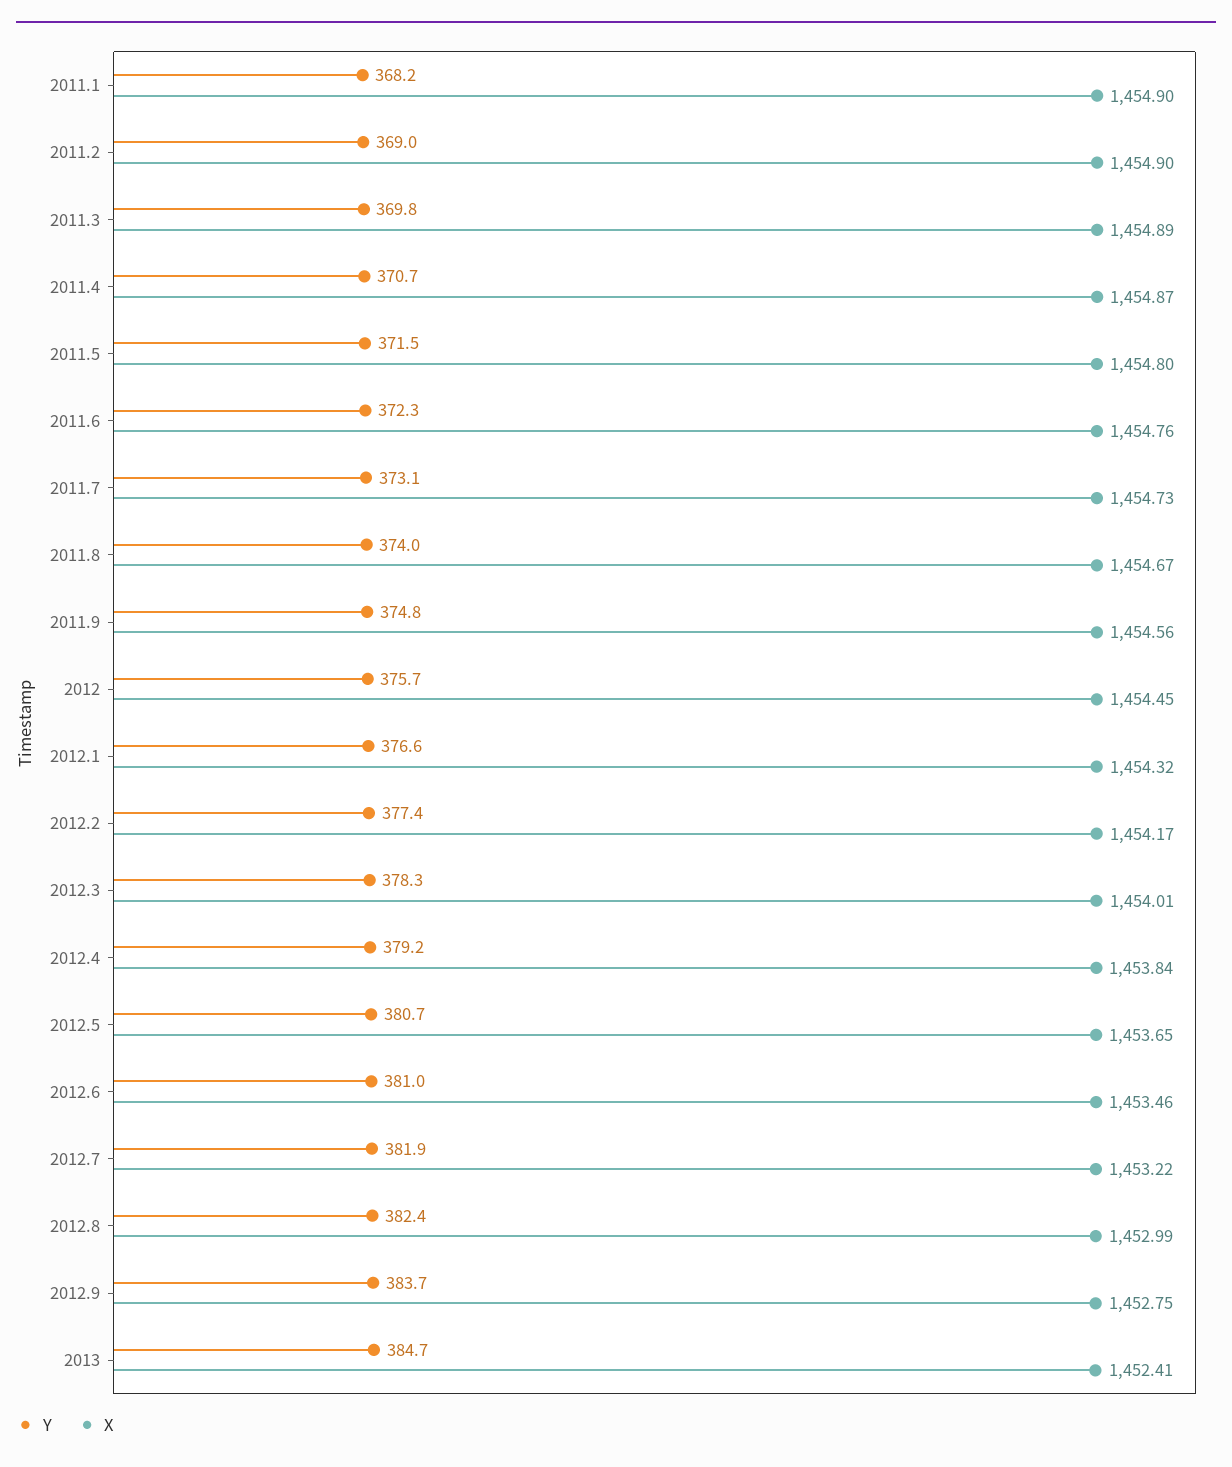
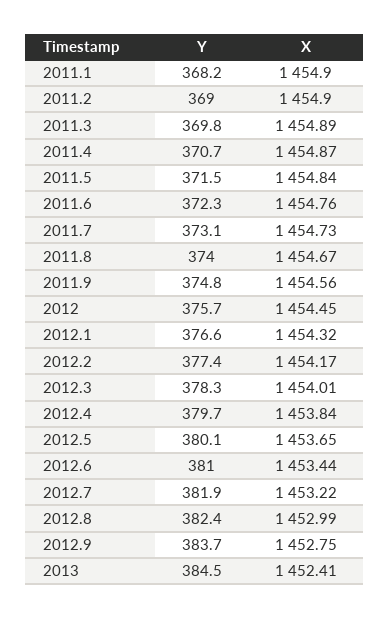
  {
    "Y": {
      "2011.1": 368.2,
      "2011.2": 369,
      "2011.3": 369.8,
      "2011.4": 370.7,
      "2011.5": 371.5,
      "2011.6": 372.3,
      "2011.7": 373.1,
      "2011.8": 374,
      "2011.9": 374.8,
      "2012": 375.7,
      "2012.1": 376.6,
      "2012.2": 377.4,
      "2012.3": 378.3,
-     "2012.4": 379.2,
+     "2012.4": 379.7,
-     "2012.5": 380.7,
+     "2012.5": 380.1,
      "2012.6": 381,
      "2012.7": 381.9,
      "2012.8": 382.4,
      "2012.9": 383.7,
-     "2013": 384.7
+     "2013": 384.5
    },
    "X": {
      "2011.1": 1454.9,
      "2011.2": 1454.9,
      "2011.3": 1454.89,
      "2011.4": 1454.87,
-     "2011.5": 1454.8,
+     "2011.5": 1454.84,
      "2011.6": 1454.76,
      "2011.7": 1454.73,
      "2011.8": 1454.67,
      "2011.9": 1454.56,
      "2012": 1454.45,
      "2012.1": 1454.32,
      "2012.2": 1454.17,
      "2012.3": 1454.01,
      "2012.4": 1453.84,
      "2012.5": 1453.65,
-     "2012.6": 1453.46,
+     "2012.6": 1453.44,
      "2012.7": 1453.22,
      "2012.8": 1452.99,
      "2012.9": 1452.75,
      "2013": 1452.41
    }
  }

